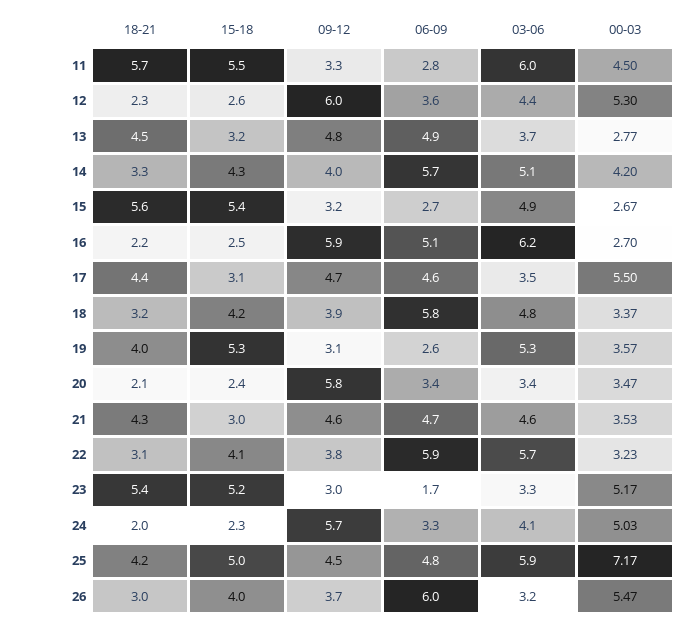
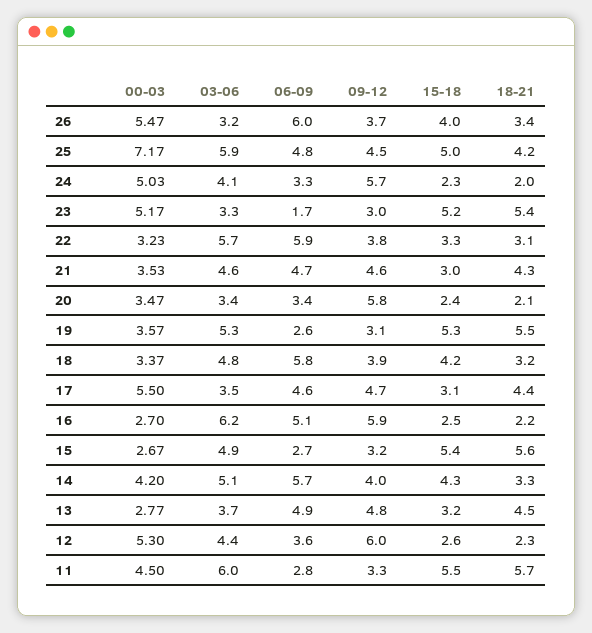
  {
    "18-21": {
      "11": 5.7,
      "12": 2.3,
      "13": 4.5,
      "14": 3.3,
      "15": 5.6,
      "16": 2.2,
      "17": 4.4,
      "18": 3.2,
-     "19": 4,
+     "19": 5.5,
      "20": 2.1,
      "21": 4.3,
      "22": 3.1,
      "23": 5.4,
      "24": 2,
      "25": 4.2,
-     "26": 3
+     "26": 3.4
    },
    "15-18": {
      "11": 5.5,
      "12": 2.6,
      "13": 3.2,
      "14": 4.3,
      "15": 5.4,
      "16": 2.5,
      "17": 3.1,
      "18": 4.2,
      "19": 5.3,
      "20": 2.4,
      "21": 3,
-     "22": 4.1,
+     "22": 3.3,
      "23": 5.2,
      "24": 2.3,
      "25": 5,
      "26": 4
    },
    "09-12": {
      "11": 3.3,
      "12": 6,
      "13": 4.8,
      "14": 4,
      "15": 3.2,
      "16": 5.9,
      "17": 4.7,
      "18": 3.9,
      "19": 3.1,
      "20": 5.8,
      "21": 4.6,
      "22": 3.8,
      "23": 3,
      "24": 5.7,
      "25": 4.5,
      "26": 3.7
    },
    "06-09": {
      "11": 2.8,
      "12": 3.6,
      "13": 4.9,
      "14": 5.7,
      "15": 2.7,
      "16": 5.1,
      "17": 4.6,
      "18": 5.8,
      "19": 2.6,
      "20": 3.4,
      "21": 4.7,
      "22": 5.9,
      "23": 1.7,
      "24": 3.3,
      "25": 4.8,
      "26": 6
    },
    "03-06": {
      "11": 6,
      "12": 4.4,
      "13": 3.7,
      "14": 5.1,
      "15": 4.9,
      "16": 6.2,
      "17": 3.5,
      "18": 4.8,
      "19": 5.3,
      "20": 3.4,
      "21": 4.6,
      "22": 5.7,
      "23": 3.3,
      "24": 4.1,
      "25": 5.9,
      "26": 3.2
    },
    "00-03": {
      "11": 4.5,
      "12": 5.3,
      "13": 2.77,
      "14": 4.2,
      "15": 2.67,
      "16": 2.7,
      "17": 5.5,
      "18": 3.37,
      "19": 3.57,
      "20": 3.47,
      "21": 3.53,
      "22": 3.23,
      "23": 5.17,
      "24": 5.03,
      "25": 7.17,
      "26": 5.47
    }
  }

